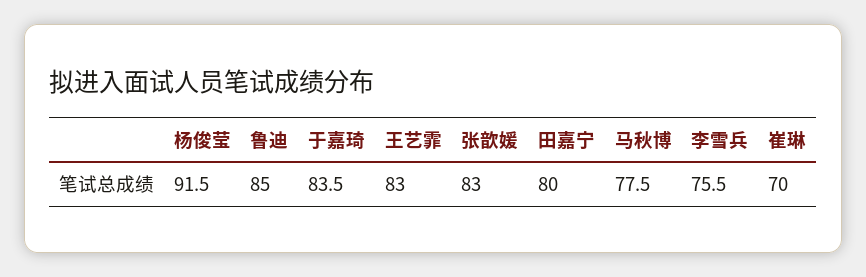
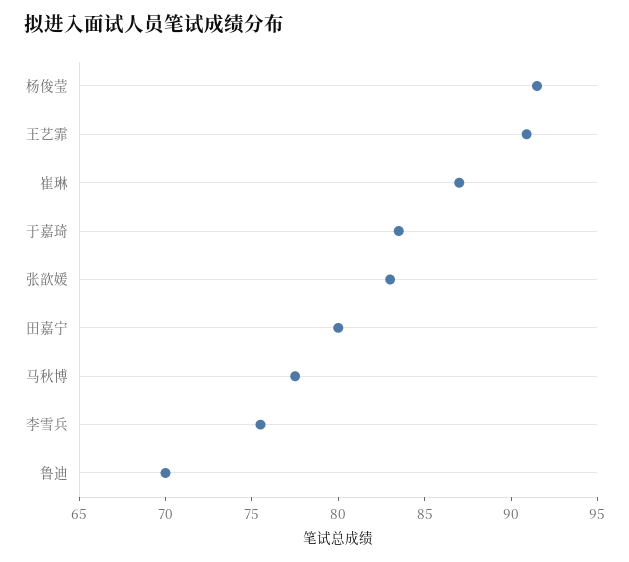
  {
    "杨俊莹": 91.5,
-   "鲁迪": 85,
+   "鲁迪": 70,
    "于嘉琦": 83.5,
-   "王艺霏": 83,
+   "王艺霏": 91,
    "张歆媛": 83,
    "田嘉宁": 80,
    "马秋博": 77.5,
    "李雪兵": 75.5,
-   "崔琳": 70
+   "崔琳": 87
  }

